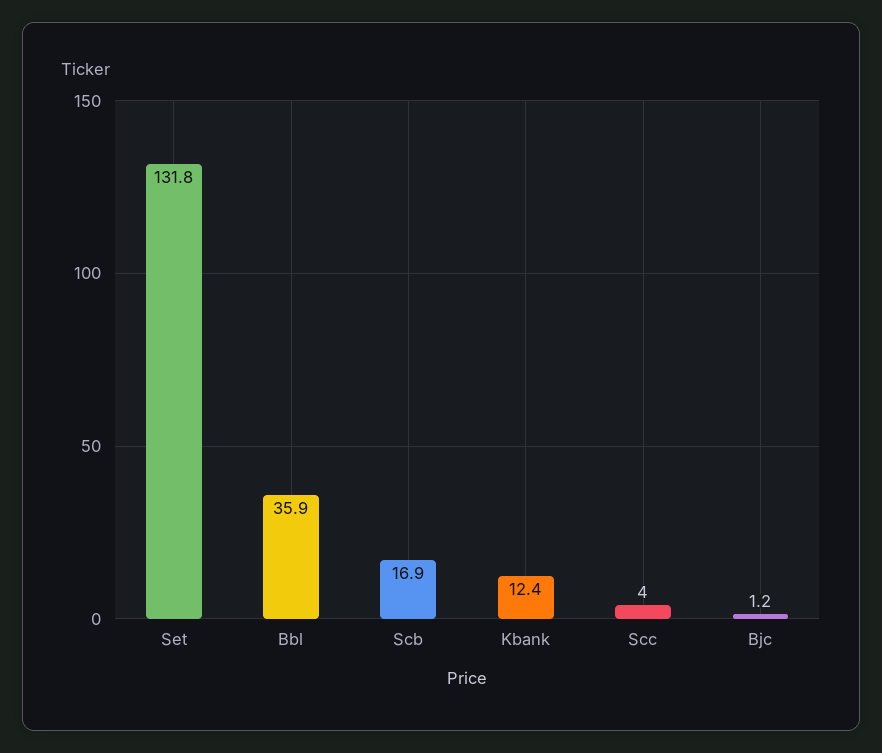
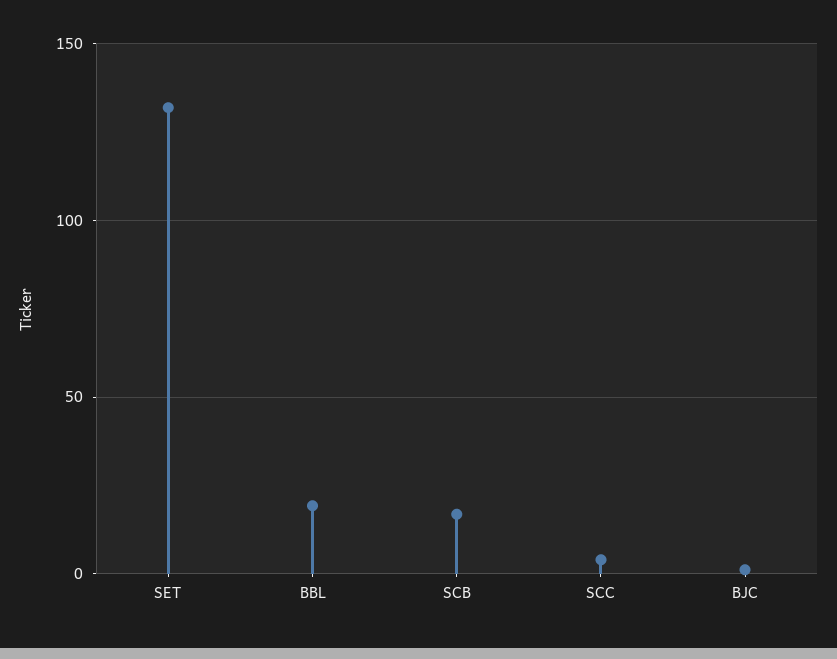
  {
    "Set": 131.8,
-   "Bbl": 35.9,
+   "Bbl": 20,
    "Scb": 16.9,
-   "Kbank": 12.4,
    "Scc": 4,
    "Bjc": 1.2
  }

